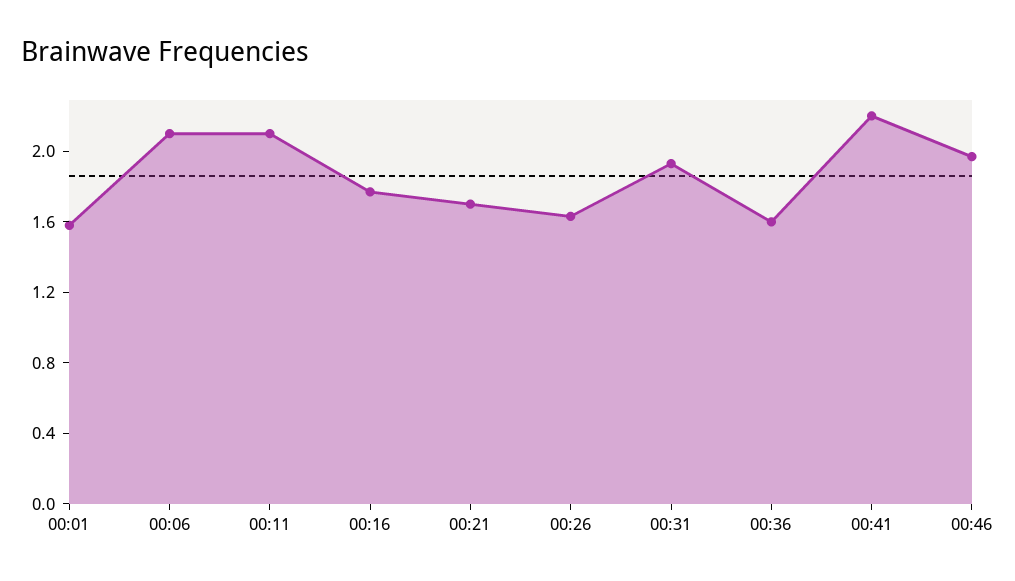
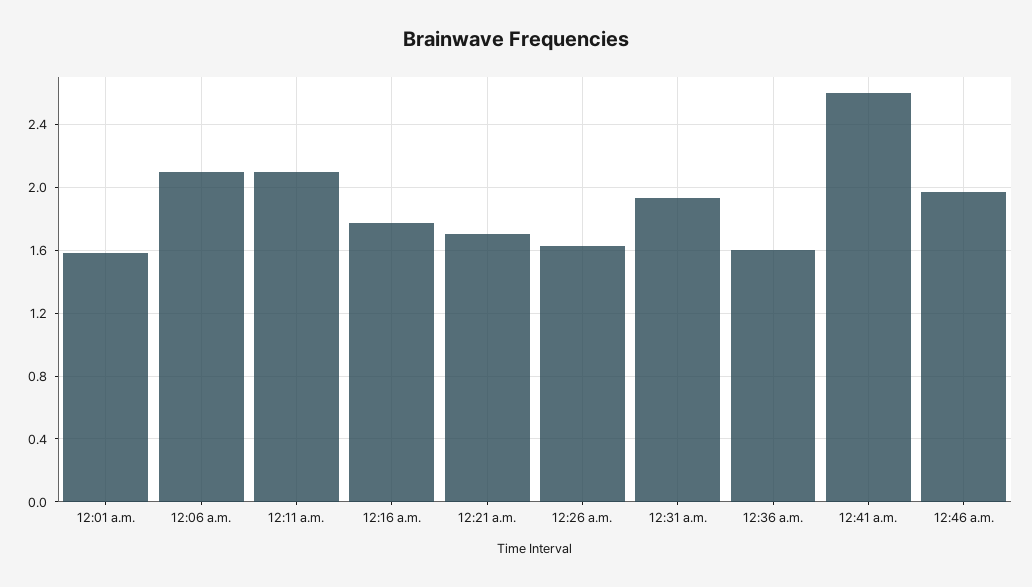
  {
    "00:01": 1.6,
    "00:06": 2.1,
    "00:11": 2.1,
    "00:16": 1.75,
    "00:21": 1.7,
    "00:26": 1.65,
    "00:31": 1.95,
    "00:36": 1.6,
-   "00:41": 2.2,
+   "00:41": 2.6,
    "00:46": 1.95
  }

